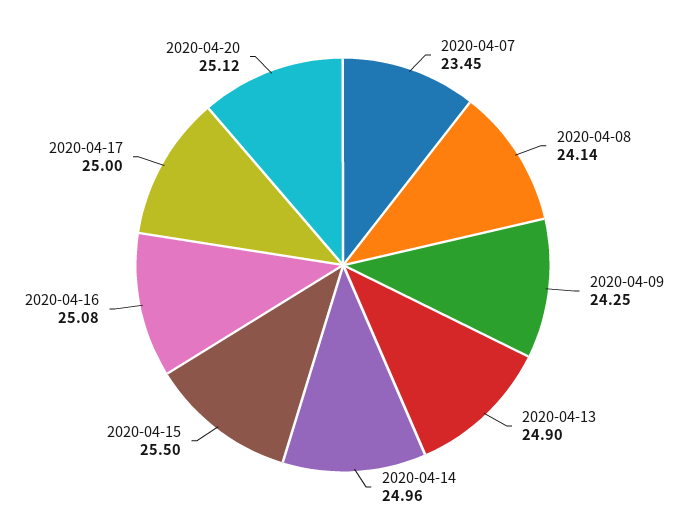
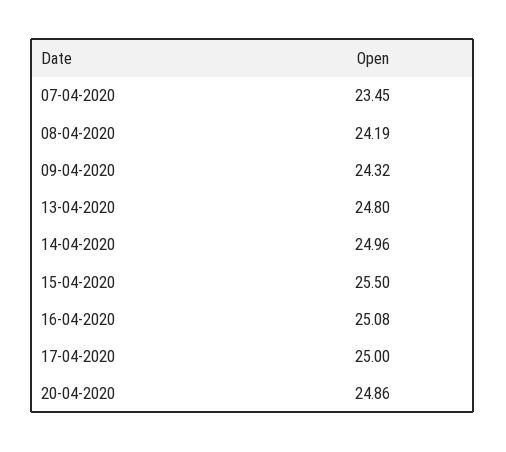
  {
    "2020-04-07": 23.45,
-   "2020-04-08": 24.14,
+   "2020-04-08": 24.19,
-   "2020-04-09": 24.25,
+   "2020-04-09": 24.32,
-   "2020-04-13": 24.9,
+   "2020-04-13": 24.8,
    "2020-04-14": 24.96,
    "2020-04-15": 25.5,
    "2020-04-16": 25.08,
    "2020-04-17": 25,
-   "2020-04-20": 25.12
+   "2020-04-20": 24.86
  }

